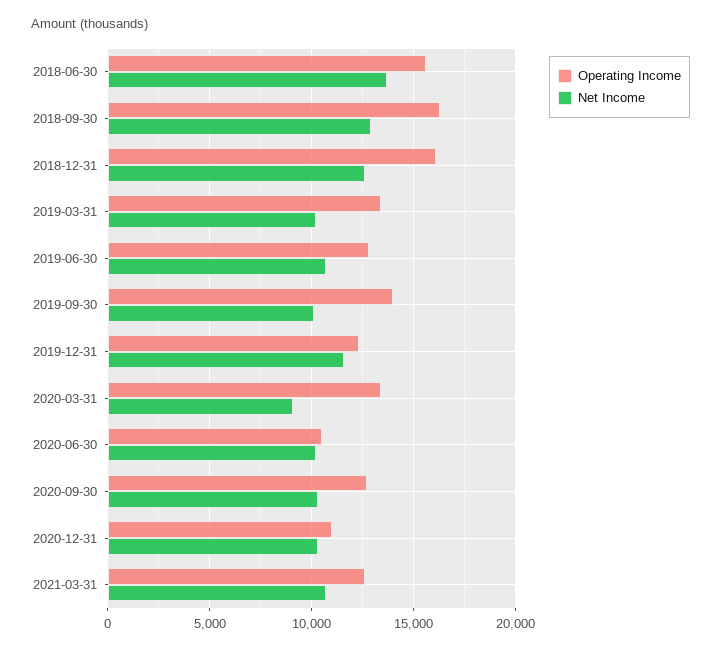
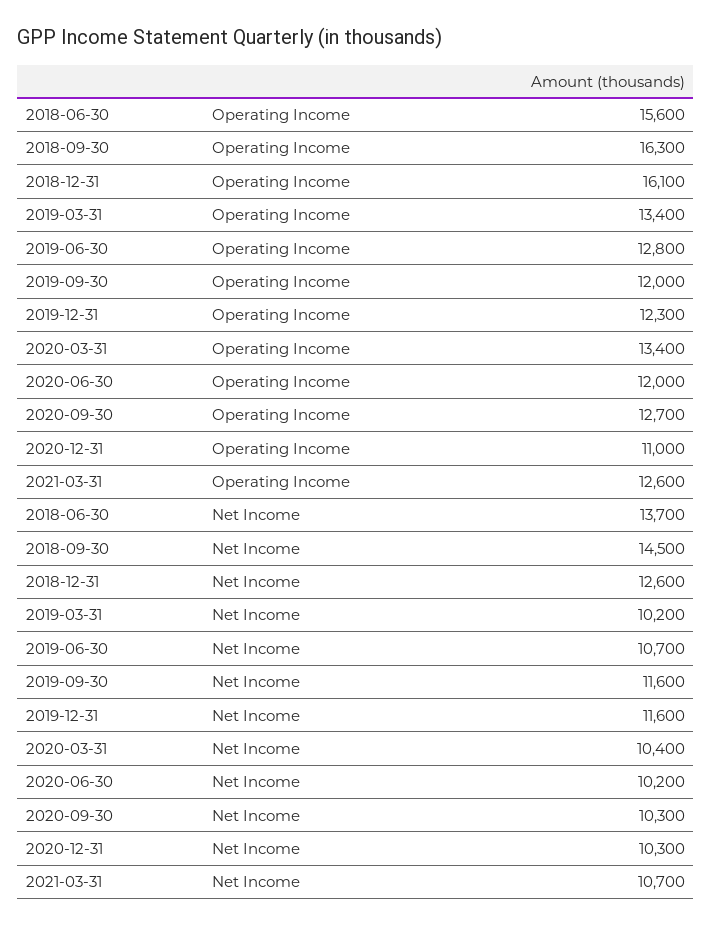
  {
    "Operating Income": {
      "2018-06-30": 15600,
      "2018-09-30": 16300,
      "2018-12-31": 16100,
      "2019-03-31": 13400,
      "2019-06-30": 12800,
-     "2019-09-30": 14000,
+     "2019-09-30": 12000,
      "2019-12-31": 12300,
      "2020-03-31": 13400,
-     "2020-06-30": 10500,
+     "2020-06-30": 12000,
      "2020-09-30": 12700,
      "2020-12-31": 11000,
      "2021-03-31": 12600
    },
    "Net Income": {
      "2018-06-30": 13700,
-     "2018-09-30": 13000,
+     "2018-09-30": 14500,
      "2018-12-31": 12600,
      "2019-03-31": 10200,
      "2019-06-30": 10700,
-     "2019-09-30": 10000,
+     "2019-09-30": 11600,
      "2019-12-31": 11600,
-     "2020-03-31": 9000,
+     "2020-03-31": 10400,
      "2020-06-30": 10200,
      "2020-09-30": 10300,
      "2020-12-31": 10300,
      "2021-03-31": 10700
    }
  }

